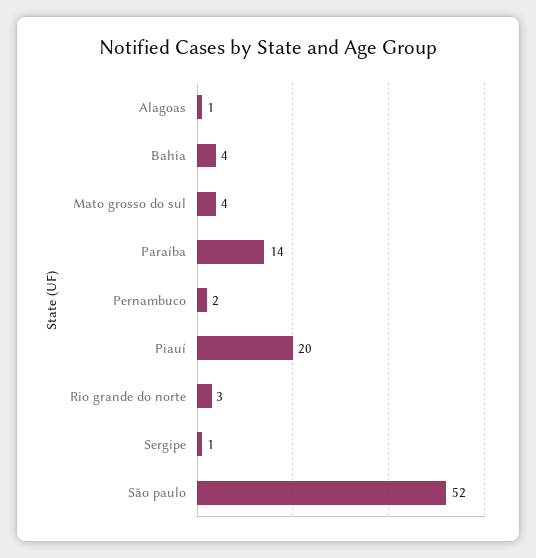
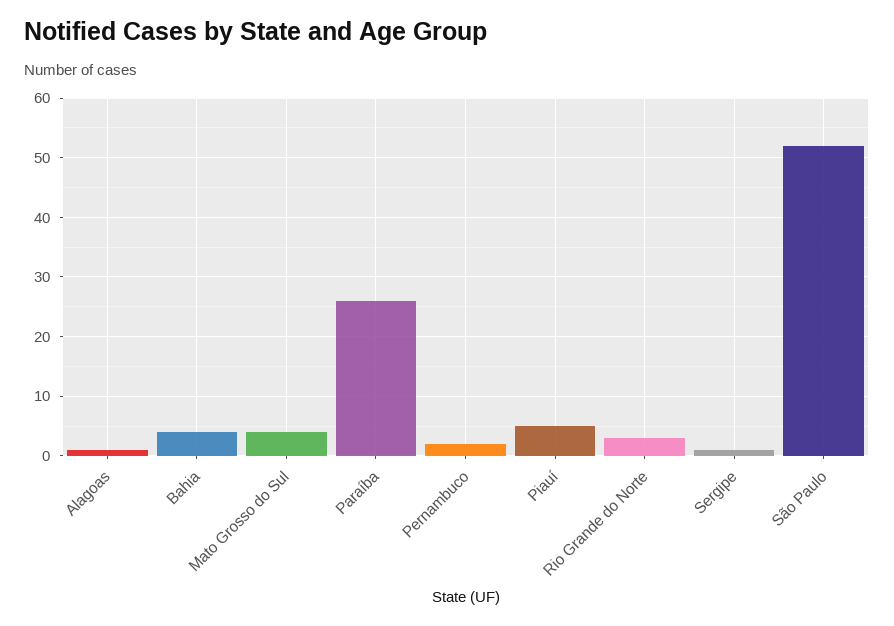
  {
    "Alagoas": 1,
    "Bahia": 4,
    "Mato grosso do sul": 4,
-   "Paraíba": 14,
+   "Paraíba": 25,
    "Pernambuco": 2,
-   "Piauí": 20,
+   "Piauí": 5,
    "Rio grande do norte": 3,
    "Sergipe": 1,
    "São paulo": 52
  }

